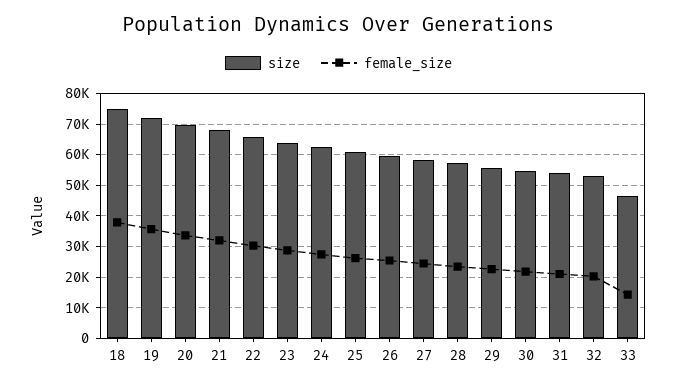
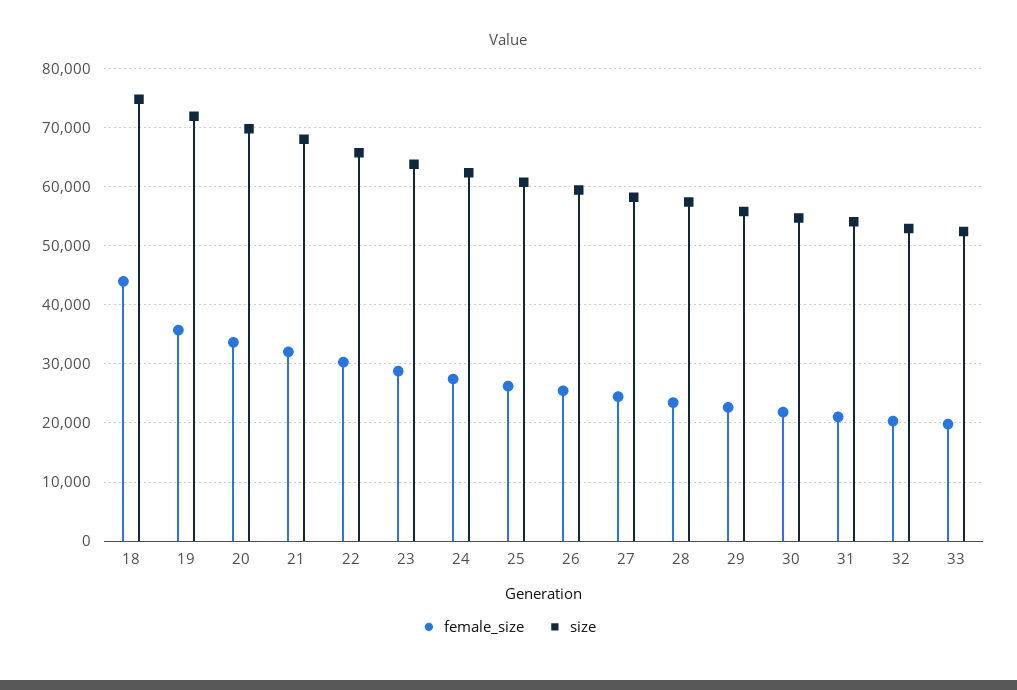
  {
    "size": {
      "18": 74000,
      "19": 72000,
      "20": 70000,
      "21": 68000,
      "22": 66000,
      "23": 64000,
      "24": 62000,
      "25": 60000,
      "26": 60000,
      "27": 58000,
      "28": 58000,
      "29": 56000,
      "30": 54000,
      "31": 54000,
      "32": 52000,
-     "33": 46000
+     "33": 52000
    },
    "female_size": {
-     "18": 38000,
+     "18": 44000,
      "19": 36000,
      "20": 34000,
      "21": 32000,
      "22": 30000,
      "23": 28000,
      "24": 28000,
      "25": 26000,
      "26": 26000,
      "27": 24000,
      "28": 24000,
      "29": 22000,
      "30": 22000,
      "31": 22000,
      "32": 20000,
-     "33": 14000
+     "33": 20000
    }
  }

